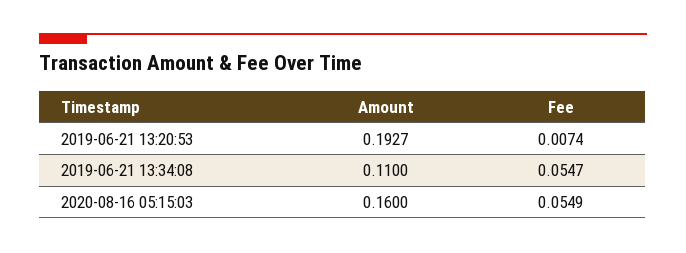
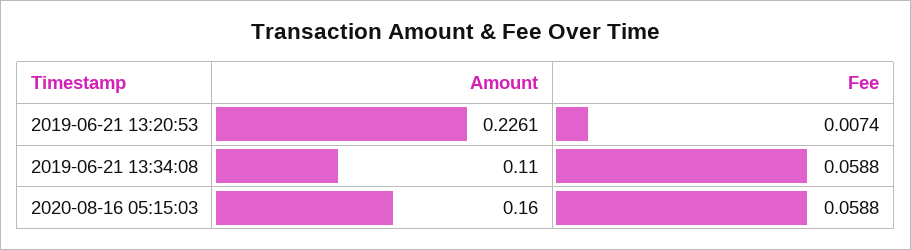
  {
    "Amount": {
-     "2019-06-21 13:20:53": 0.1927,
+     "2019-06-21 13:20:53": 0.2261,
      "2019-06-21 13:34:08": 0.11,
      "2020-08-16 05:15:03": 0.16
    },
    "Fee": {
      "2019-06-21 13:20:53": 0.0074,
-     "2019-06-21 13:34:08": 0.0547,
+     "2019-06-21 13:34:08": 0.0588,
-     "2020-08-16 05:15:03": 0.0549
+     "2020-08-16 05:15:03": 0.0588
    }
  }

